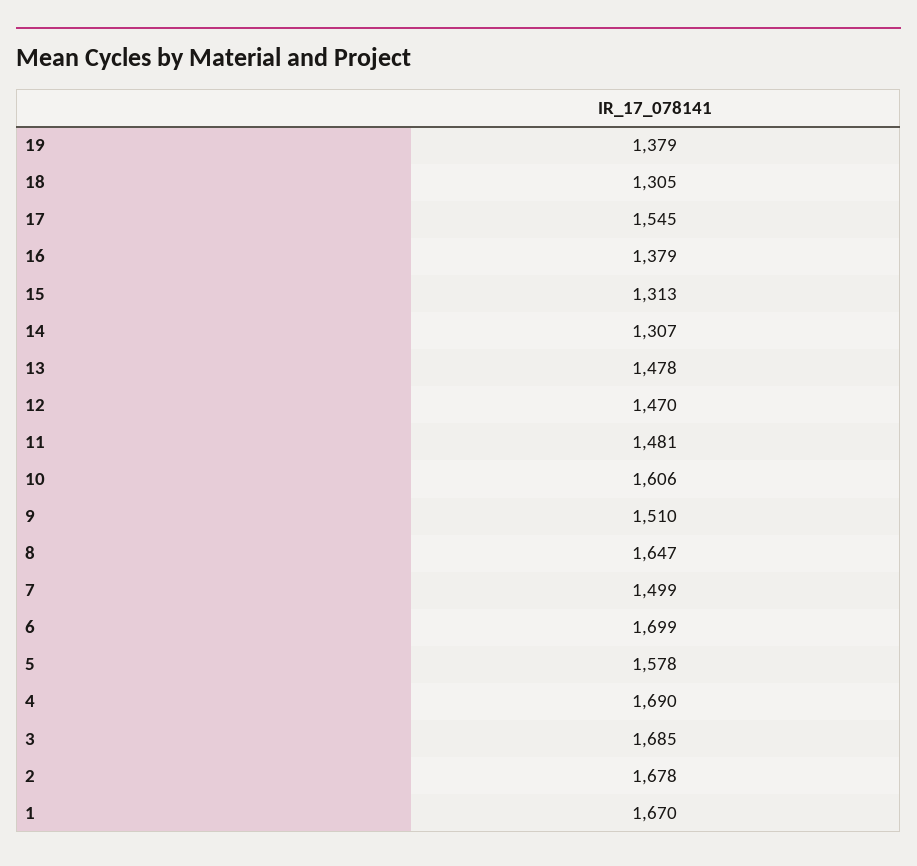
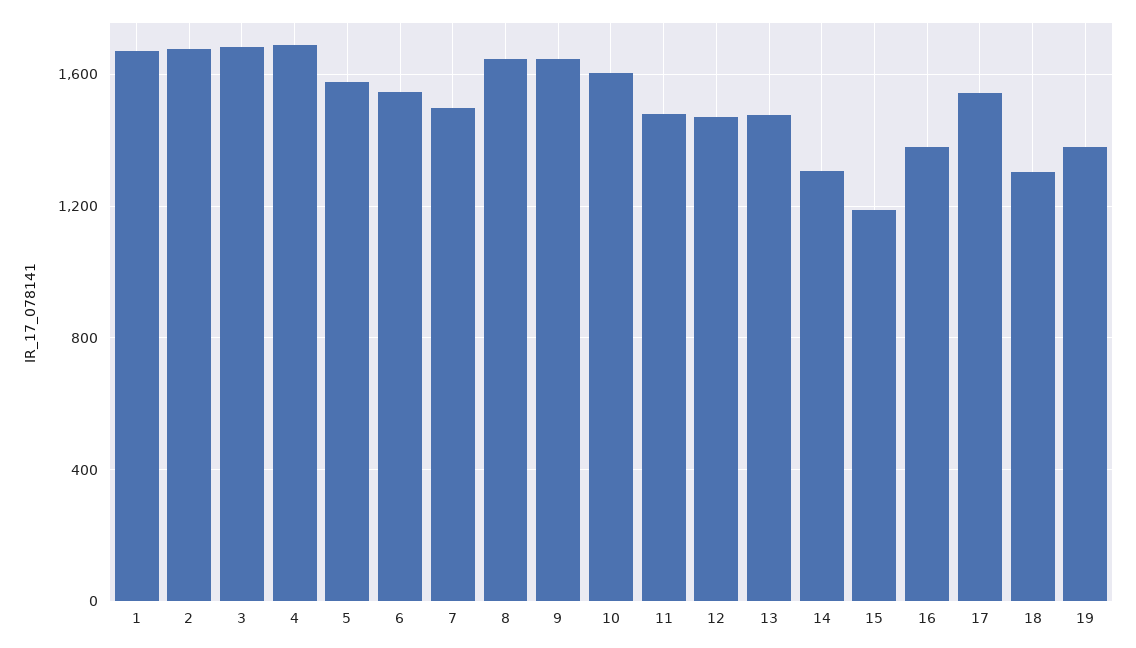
  {
    "19": 1379,
    "18": 1305,
    "17": 1545,
    "16": 1379,
-   "15": 1313,
+   "15": 1200,
    "14": 1307,
    "13": 1478,
    "12": 1470,
    "11": 1481,
    "10": 1606,
-   "9": 1510,
+   "9": 1650,
    "8": 1647,
    "7": 1499,
-   "6": 1699,
+   "6": 1550,
    "5": 1578,
    "4": 1690,
    "3": 1685,
    "2": 1678,
    "1": 1670
  }

